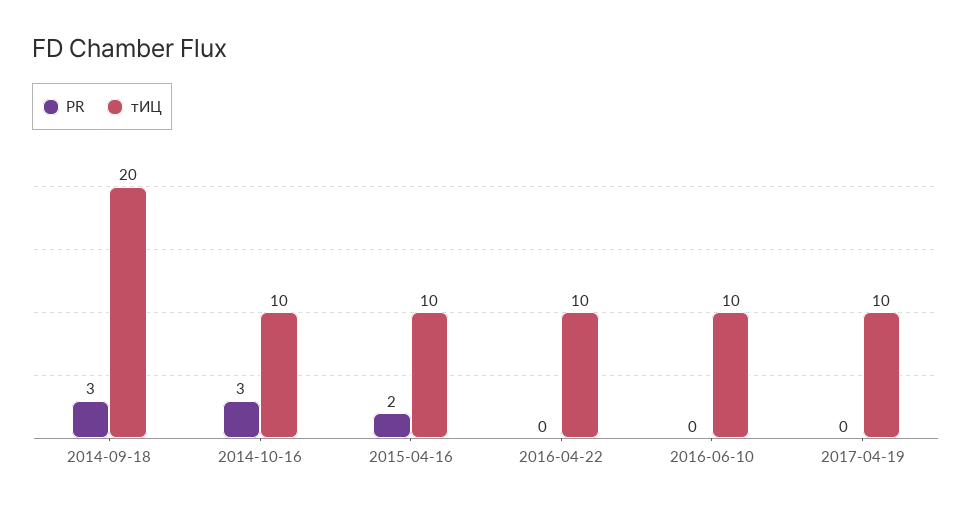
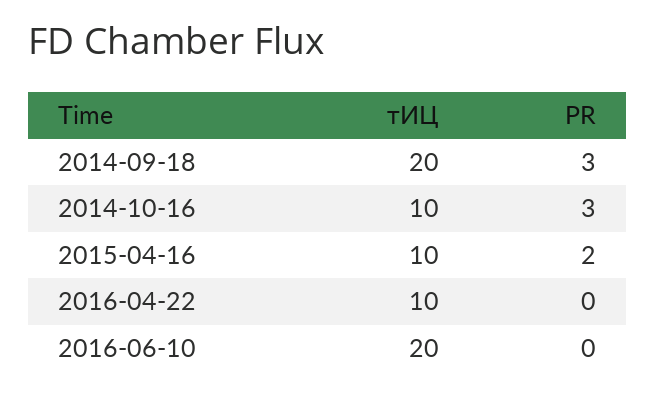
  {
    "PR": {
      "2014-09-18": 3,
      "2014-10-16": 3,
      "2015-04-16": 2,
      "2016-04-22": 0,
-     "2016-06-10": 0,
+     "2016-06-10": 0
-     "2017-04-19": 0
    },
    "тИЦ": {
      "2014-09-18": 20,
      "2014-10-16": 10,
      "2015-04-16": 10,
      "2016-04-22": 10,
-     "2016-06-10": 10,
+     "2016-06-10": 20
-     "2017-04-19": 10
    }
  }

